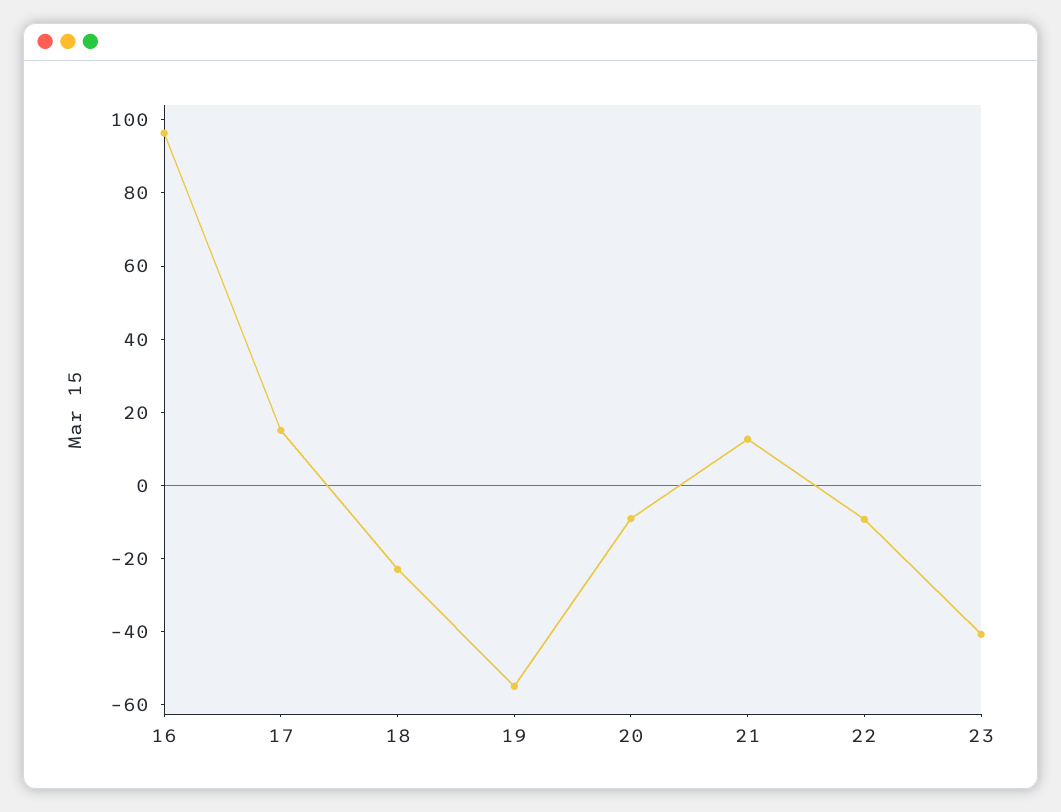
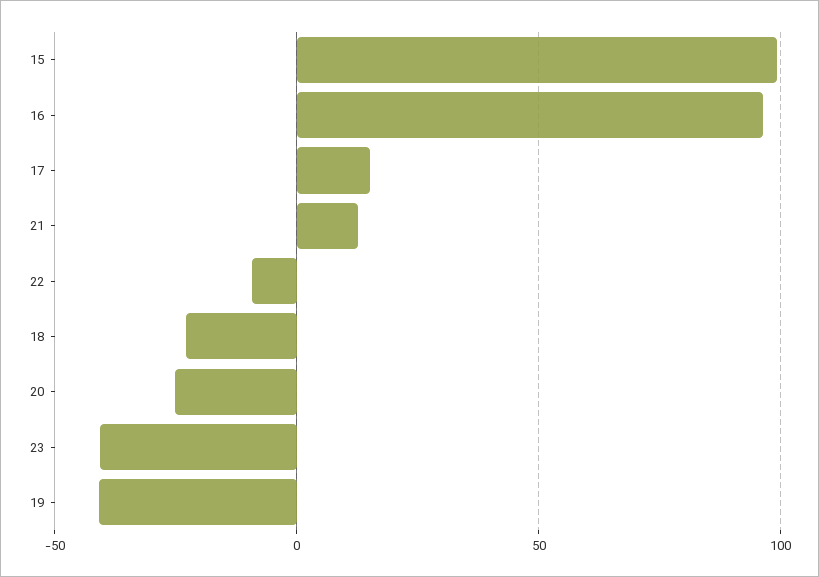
  {
    "16": 95,
    "17": 15,
    "18": -25,
-   "19": -55,
+   "19": -40,
-   "20": -10,
+   "20": -25,
    "21": 15,
    "22": -10,
-   "23": -40
+   "23": -40,
+   "15": 100
  }

